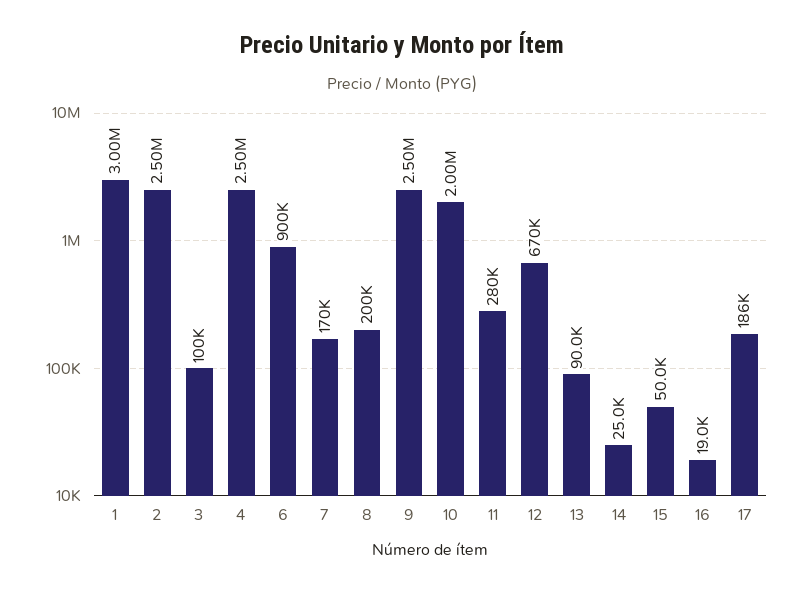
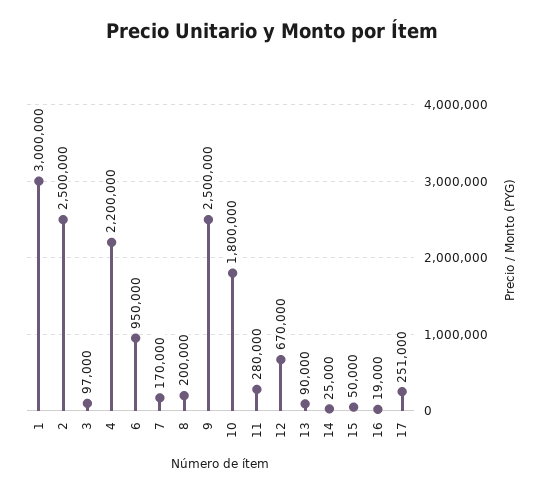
  {
    "1": 3000000,
    "2": 2500000,
-   "3": 100000,
+   "3": 97000,
-   "4": 2500000,
+   "4": 2200000,
-   "6": 900000,
+   "6": 950000,
    "7": 170000,
    "8": 200000,
    "9": 2500000,
-   "10": 2000000,
+   "10": 1800000,
    "11": 280000,
    "12": 670000,
    "13": 90000,
    "14": 25000,
    "15": 50000,
    "16": 19000,
-   "17": 186000
+   "17": 251000
  }

